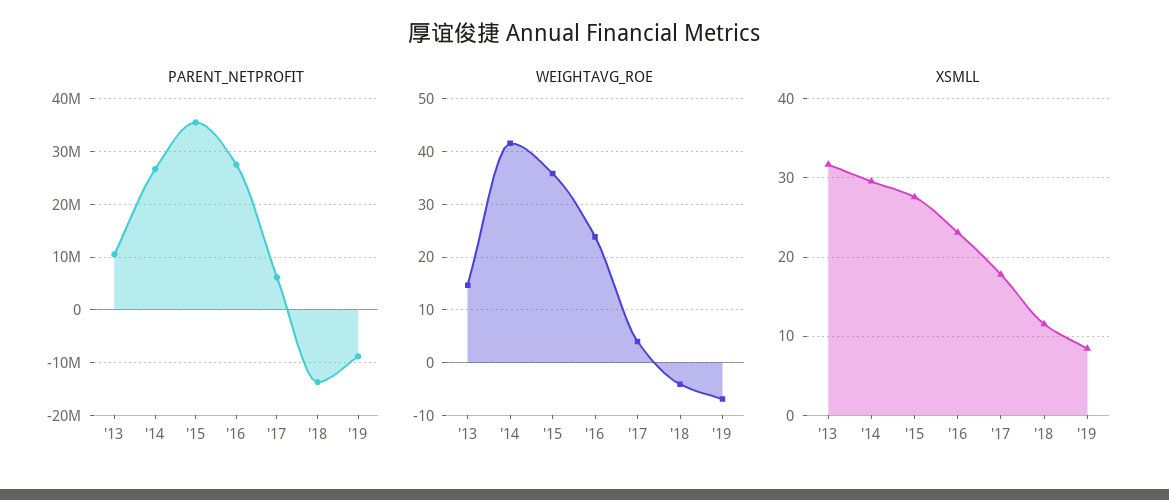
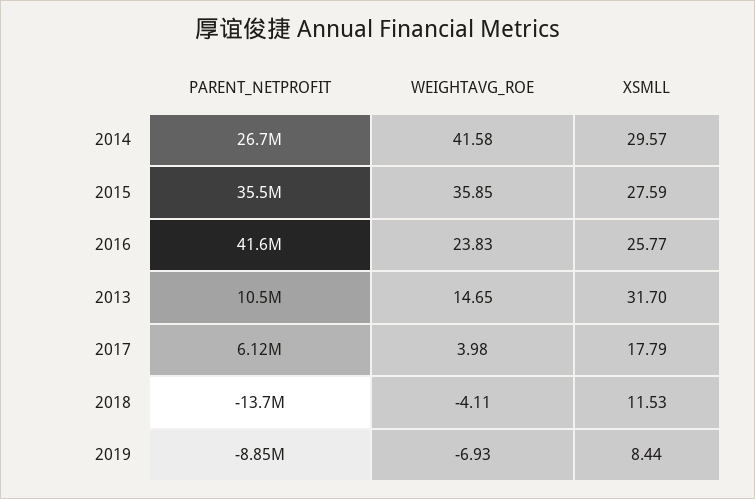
  {
    "PARENT_NETPROFIT": {
      "'13": 10500000,
      "'14": 26700000,
      "'15": 35500000,
-     "'16": 28000000,
+     "'16": 41600000,
      "'17": 6120000,
      "'18": -13700000,
      "'19": -8850000
    },
    "WEIGHTAVG_ROE": {
      "'13": 14.65,
      "'14": 41.58,
      "'15": 35.85,
      "'16": 23.83,
      "'17": 3.98,
      "'18": -4.11,
      "'19": -6.93
    },
    "XSMLL": {
      "'13": 31.7,
      "'14": 29.57,
      "'15": 27.59,
-     "'16": 23,
+     "'16": 25.77,
      "'17": 17.79,
      "'18": 11.53,
      "'19": 8.44
    }
  }

